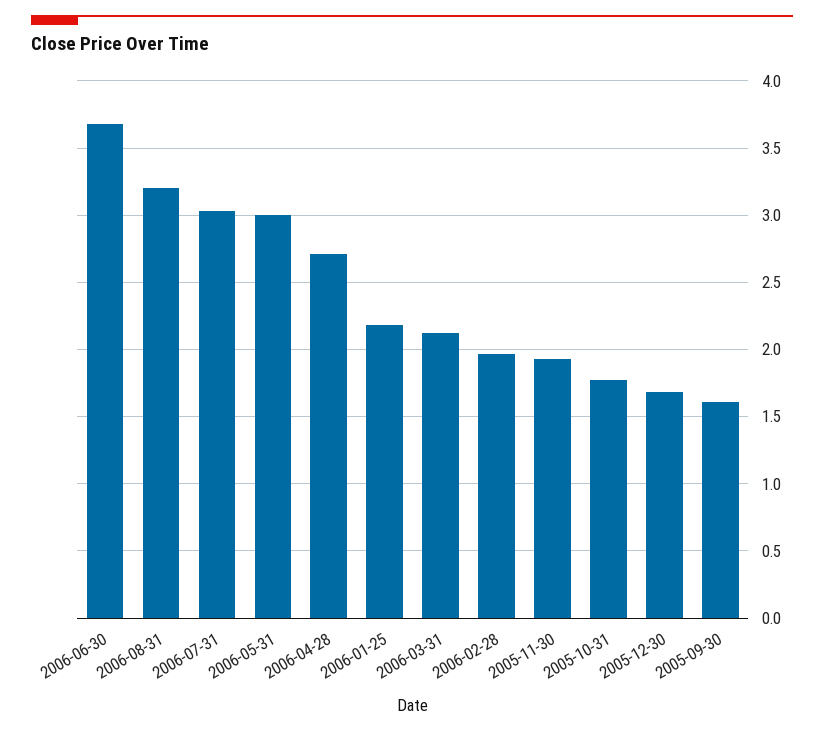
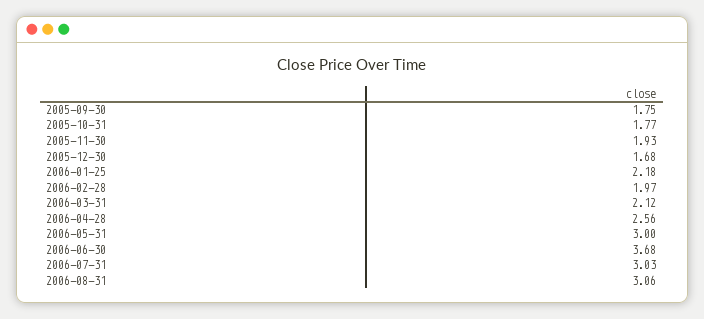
  {
    "2006-06-30": 3.68,
-   "2006-08-31": 3.2,
+   "2006-08-31": 3.06,
    "2006-07-31": 3.03,
    "2006-05-31": 3,
-   "2006-04-28": 2.7,
+   "2006-04-28": 2.56,
    "2006-01-25": 2.18,
    "2006-03-31": 2.12,
    "2006-02-28": 1.97,
    "2005-11-30": 1.93,
    "2005-10-31": 1.77,
    "2005-12-30": 1.68,
-   "2005-09-30": 1.6
+   "2005-09-30": 1.75
  }

